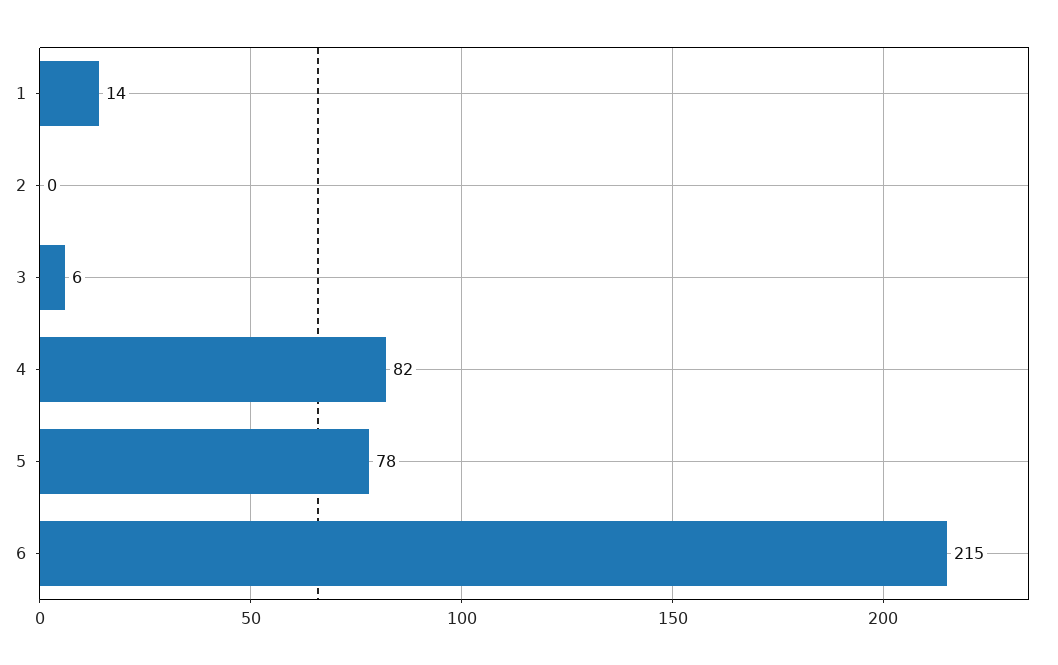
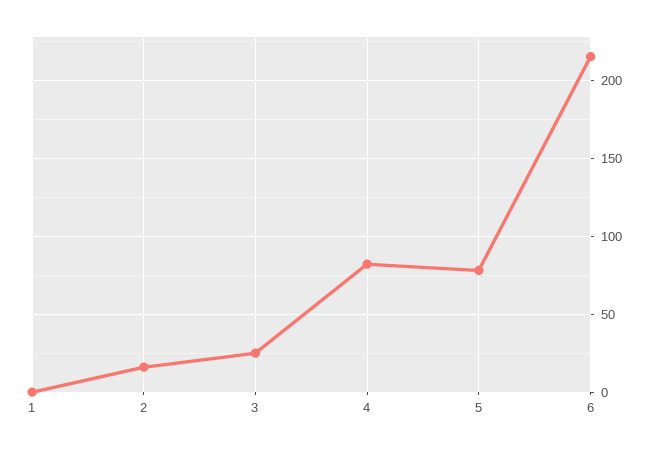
  {
-   "1": 14,
+   "1": 0,
-   "2": 0,
+   "2": 15,
-   "3": 6,
+   "3": 25,
    "4": 82,
    "5": 78,
    "6": 215
  }

